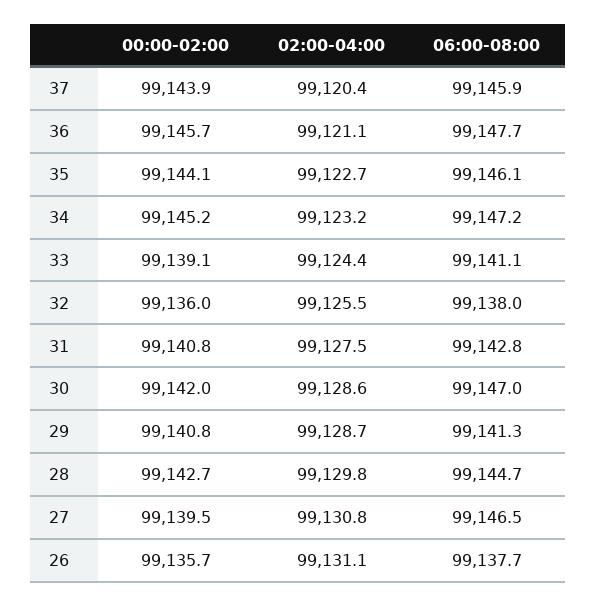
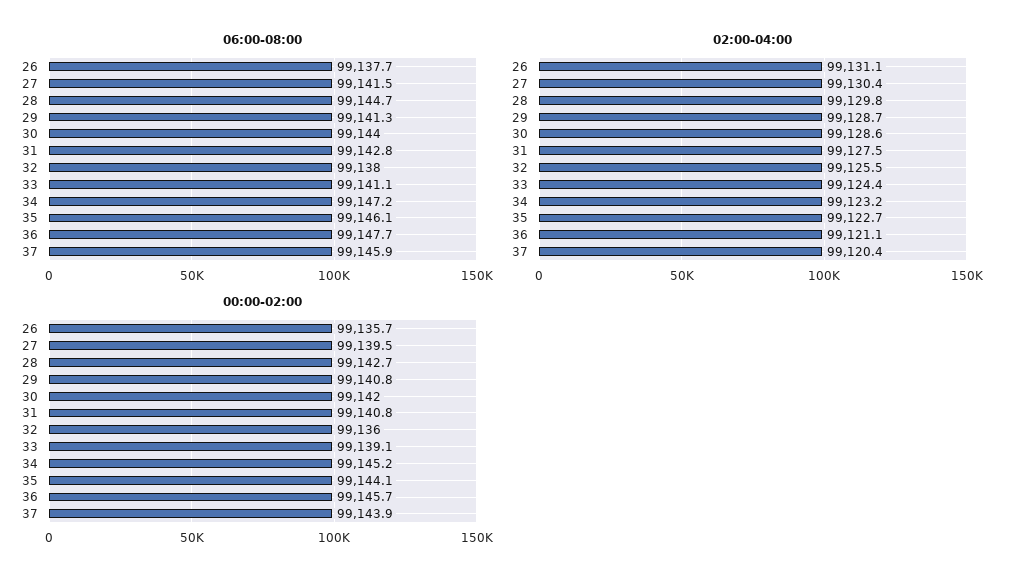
  {
    "00:00-02:00": {
      "37": 99143.9,
      "36": 99145.7,
      "35": 99144.1,
      "34": 99145.2,
      "33": 99139.1,
      "32": 99136,
      "31": 99140.8,
      "30": 99142,
      "29": 99140.8,
      "28": 99142.7,
      "27": 99139.5,
      "26": 99135.7
    },
    "02:00-04:00": {
      "37": 99120.4,
      "36": 99121.1,
      "35": 99122.7,
      "34": 99123.2,
      "33": 99124.4,
      "32": 99125.5,
      "31": 99127.5,
      "30": 99128.6,
      "29": 99128.7,
      "28": 99129.8,
-     "27": 99130.8,
+     "27": 99130.4,
      "26": 99131.1
    },
    "06:00-08:00": {
      "37": 99145.9,
      "36": 99147.7,
      "35": 99146.1,
      "34": 99147.2,
      "33": 99141.1,
      "32": 99138,
      "31": 99142.8,
-     "30": 99147,
+     "30": 99144,
      "29": 99141.3,
      "28": 99144.7,
-     "27": 99146.5,
+     "27": 99141.5,
      "26": 99137.7
    }
  }

